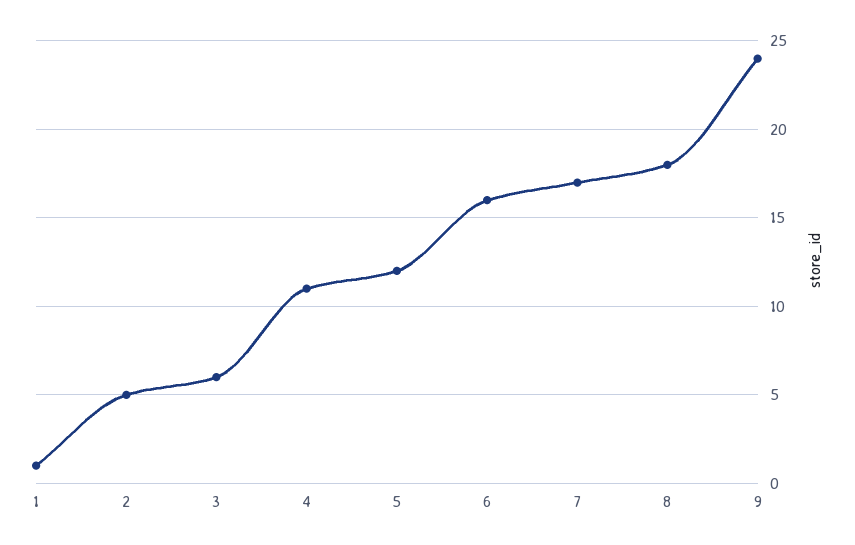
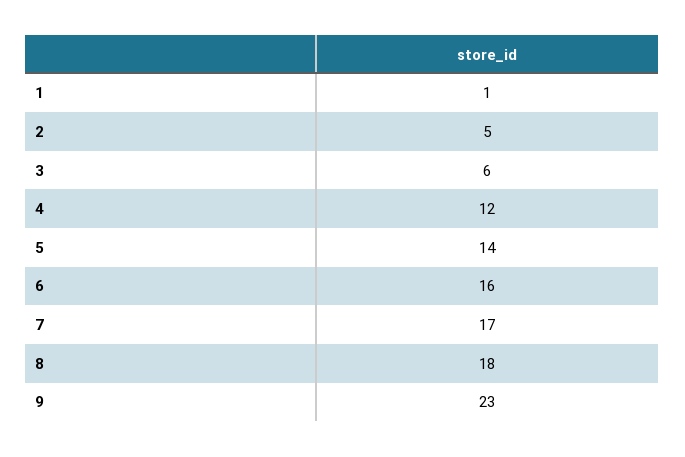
  {
    "1": 1,
    "2": 5,
    "3": 6,
-   "4": 11,
+   "4": 12,
-   "5": 12,
+   "5": 14,
    "6": 16,
    "7": 17,
    "8": 18,
-   "9": 24
+   "9": 23
  }

